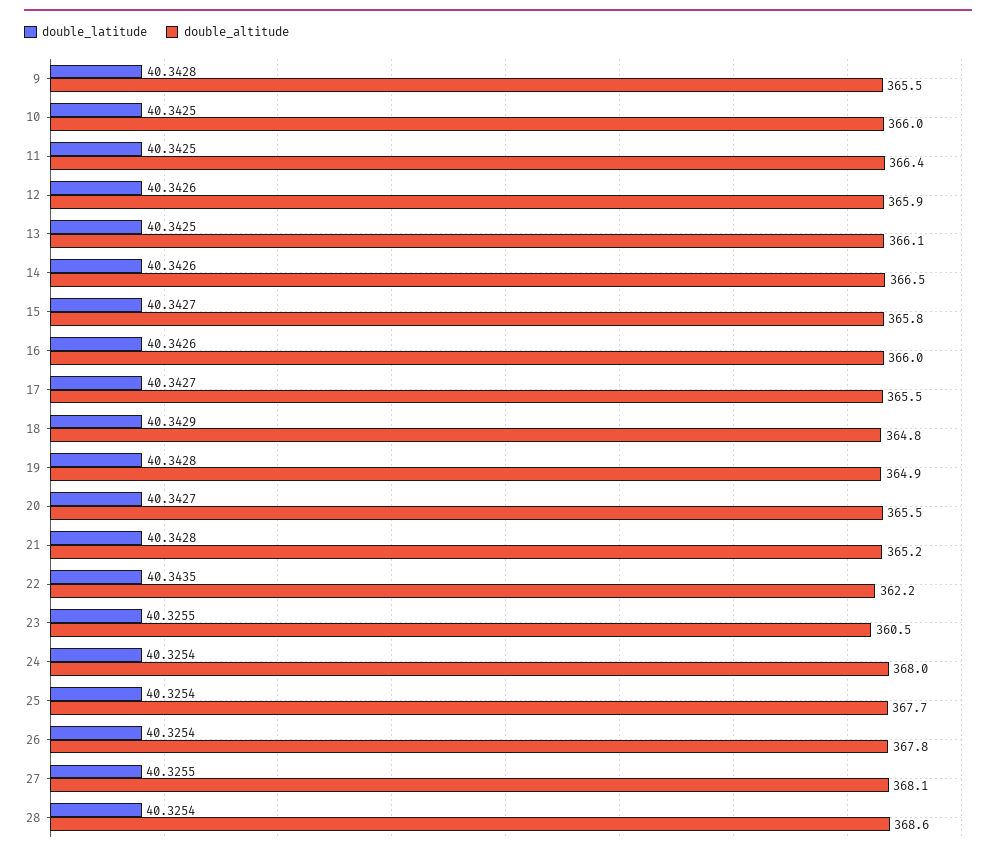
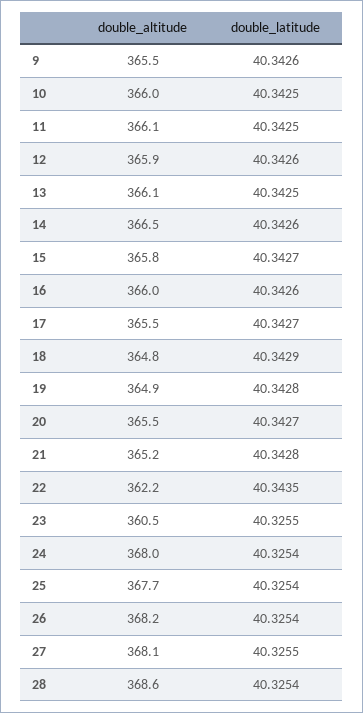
  {
    "double_latitude": {
-     "9": 40.3428,
+     "9": 40.3426,
      "10": 40.3425,
      "11": 40.3425,
      "12": 40.3426,
      "13": 40.3425,
      "14": 40.3426,
      "15": 40.3427,
      "16": 40.3426,
      "17": 40.3427,
      "18": 40.3429,
      "19": 40.3428,
      "20": 40.3427,
      "21": 40.3428,
      "22": 40.3435,
      "23": 40.3255,
      "24": 40.3254,
      "25": 40.3254,
      "26": 40.3254,
      "27": 40.3255,
      "28": 40.3254
    },
    "double_altitude": {
      "9": 365.5,
      "10": 366,
-     "11": 366.4,
+     "11": 366.1,
      "12": 365.9,
      "13": 366.1,
      "14": 366.5,
      "15": 365.8,
      "16": 366,
      "17": 365.5,
      "18": 364.8,
      "19": 364.9,
      "20": 365.5,
      "21": 365.2,
      "22": 362.2,
      "23": 360.5,
      "24": 368,
      "25": 367.7,
-     "26": 367.8,
+     "26": 368.2,
      "27": 368.1,
      "28": 368.6
    }
  }

